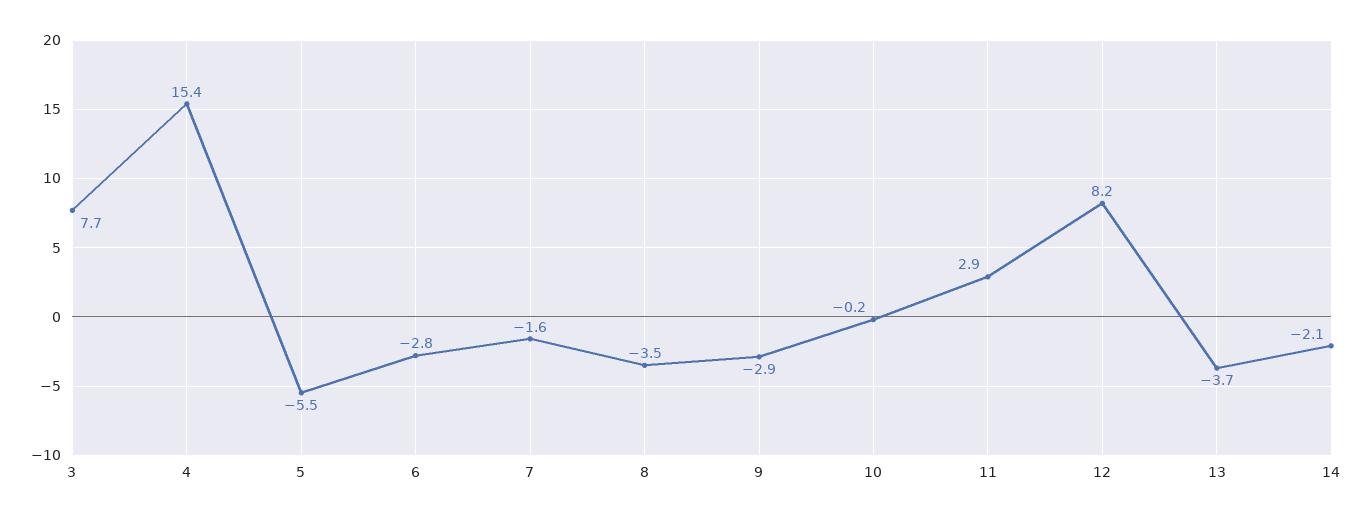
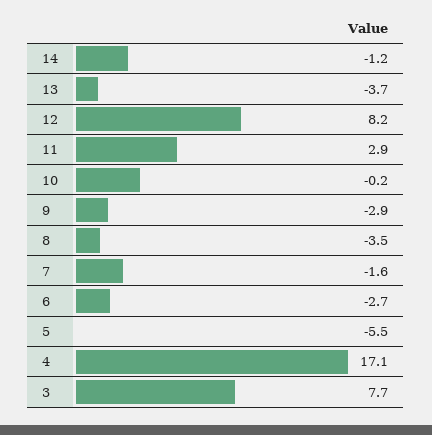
  {
    "3": 7.7,
-   "4": 15.4,
+   "4": 17.1,
    "5": -5.5,
-   "6": -2.8,
+   "6": -2.7,
    "7": -1.6,
    "8": -3.5,
    "9": -2.9,
    "10": -0.2,
    "11": 2.9,
    "12": 8.2,
    "13": -3.7,
-   "14": -2.1
+   "14": -1.2
  }

